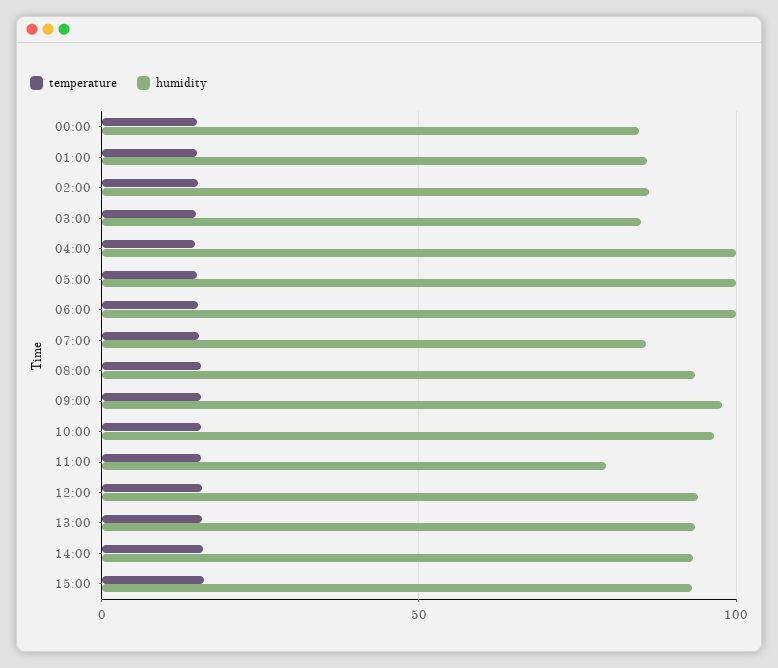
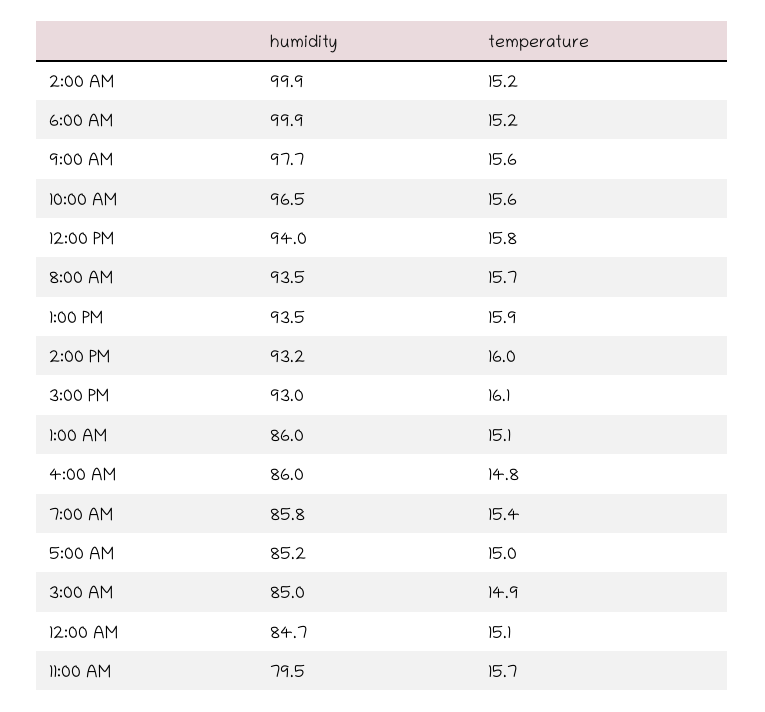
  {
    "temperature": {
      "00:00": 15.1,
      "01:00": 15.1,
      "02:00": 15.2,
      "03:00": 14.9,
      "04:00": 14.8,
      "05:00": 15,
      "06:00": 15.2,
      "07:00": 15.4,
      "08:00": 15.7,
      "09:00": 15.6,
      "10:00": 15.6,
      "11:00": 15.7,
      "12:00": 15.8,
      "13:00": 15.9,
      "14:00": 16,
      "15:00": 16.1
    },
    "humidity": {
      "00:00": 84.7,
      "01:00": 86,
-     "02:00": 85,
+     "02:00": 99.9,
      "03:00": 85,
-     "04:00": 100,
+     "04:00": 86,
-     "05:00": 100,
+     "05:00": 85.2,
      "06:00": 99.9,
      "07:00": 85.8,
      "08:00": 93.5,
      "09:00": 97.7,
      "10:00": 96.5,
      "11:00": 79.5,
      "12:00": 94,
      "13:00": 93.5,
      "14:00": 93.2,
      "15:00": 93
    }
  }

